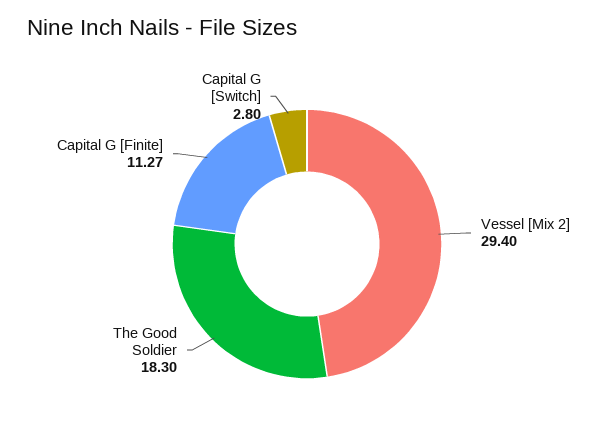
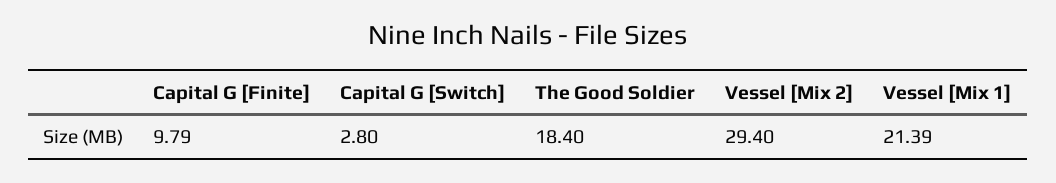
  {
    "Vessel [Mix 2]": 29.4,
-   "The Good Soldier": 18.3,
+   "The Good Soldier": 18.4,
-   "Capital G [Finite]": 11.27,
+   "Capital G [Finite]": 9.79,
-   "Capital G [Switch]": 2.8
+   "Capital G [Switch]": 2.8,
+   "Vessel [Mix 1]": 21.39
  }

